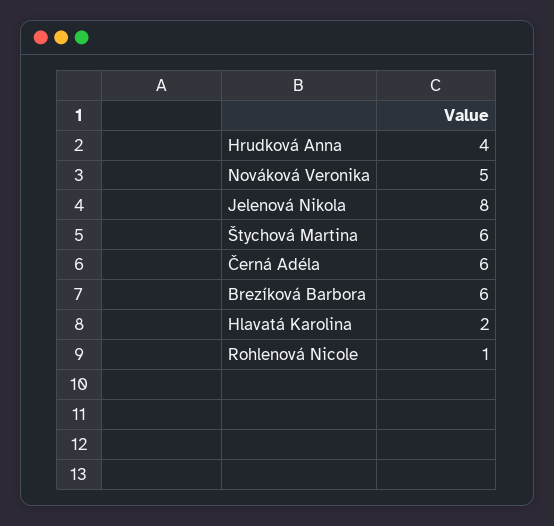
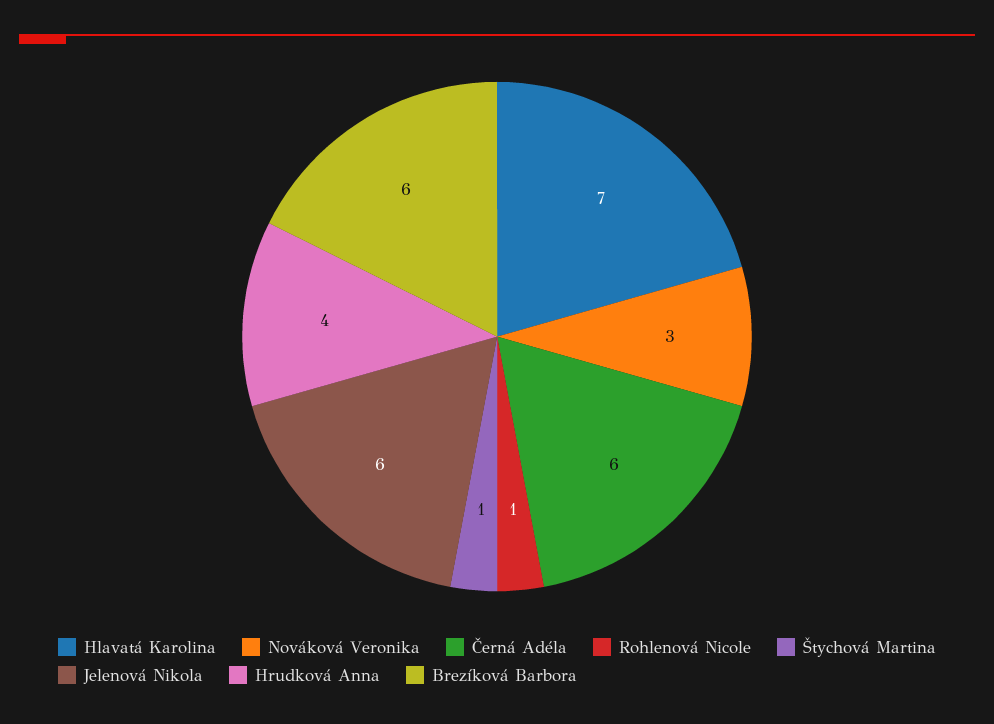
  {
    "Hrudková Anna": 4,
-   "Nováková Veronika": 5,
+   "Nováková Veronika": 3,
-   "Jelenová Nikola": 8,
+   "Jelenová Nikola": 6,
-   "Štychová Martina": 6,
+   "Štychová Martina": 1,
    "Černá Adéla": 6,
    "Brezíková Barbora": 6,
-   "Hlavatá Karolina": 2,
+   "Hlavatá Karolina": 7,
    "Rohlenová Nicole": 1
  }

